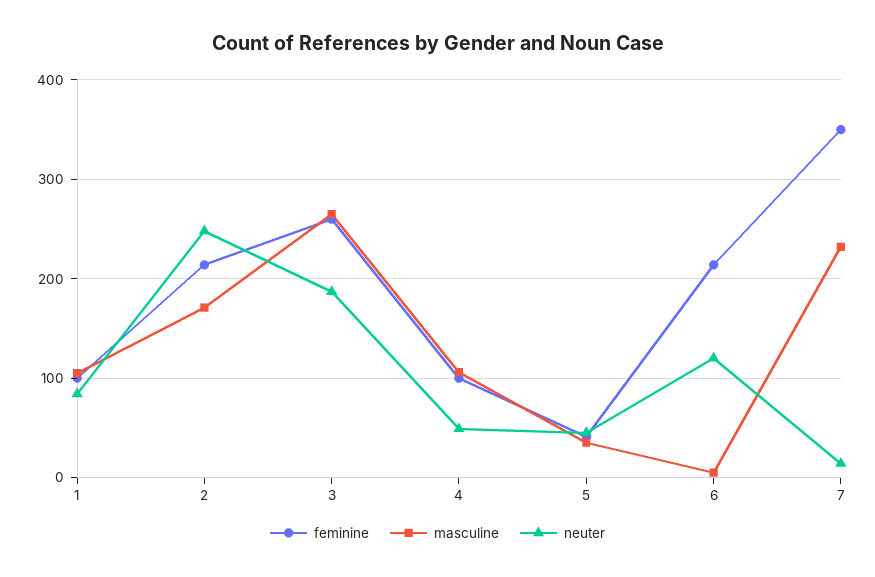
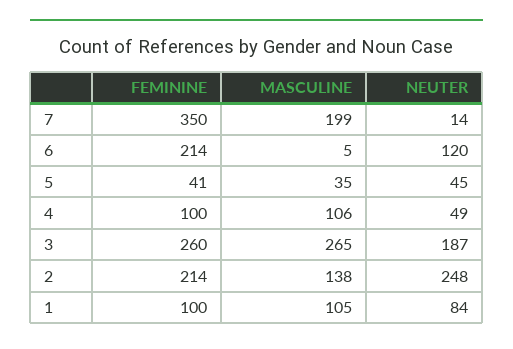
  {
    "feminine": {
      "1": 100,
      "2": 214,
      "3": 260,
      "4": 100,
      "5": 41,
      "6": 214,
      "7": 350
    },
    "masculine": {
      "1": 105,
-     "2": 170,
+     "2": 138,
      "3": 265,
      "4": 106,
      "5": 35,
      "6": 5,
-     "7": 230
+     "7": 199
    },
    "neuter": {
      "1": 84,
      "2": 248,
      "3": 187,
      "4": 49,
      "5": 45,
      "6": 120,
      "7": 14
    }
  }

